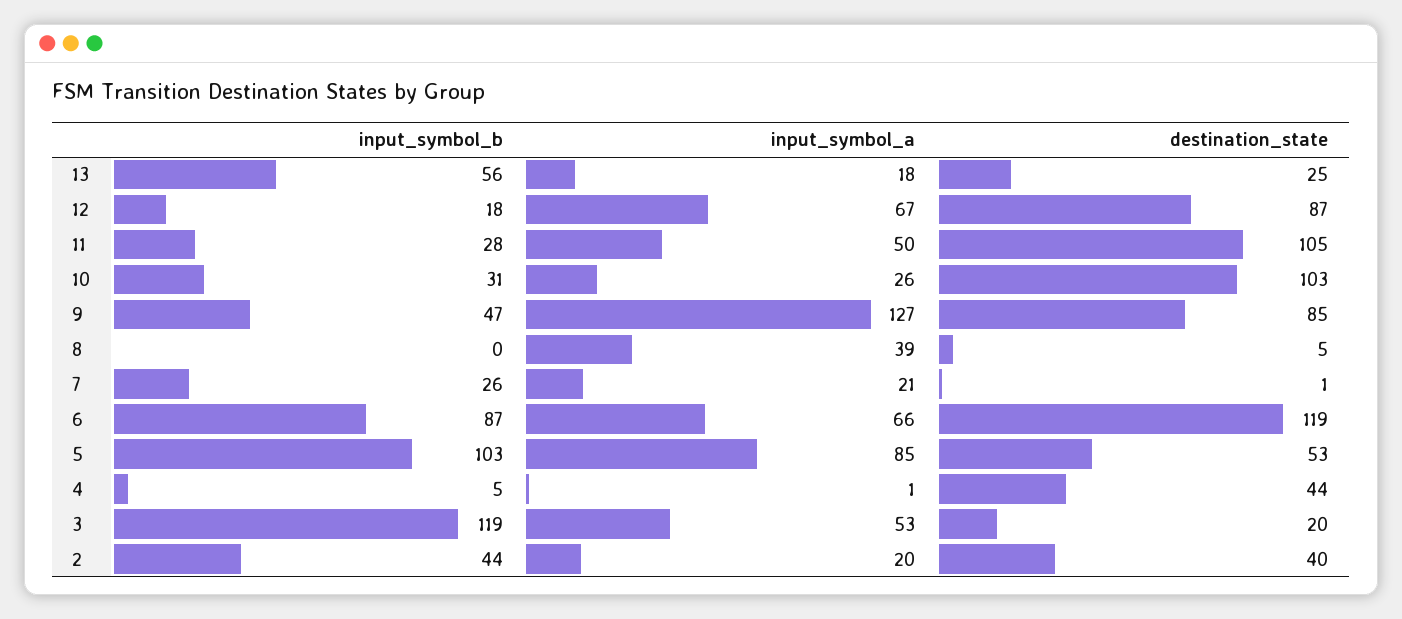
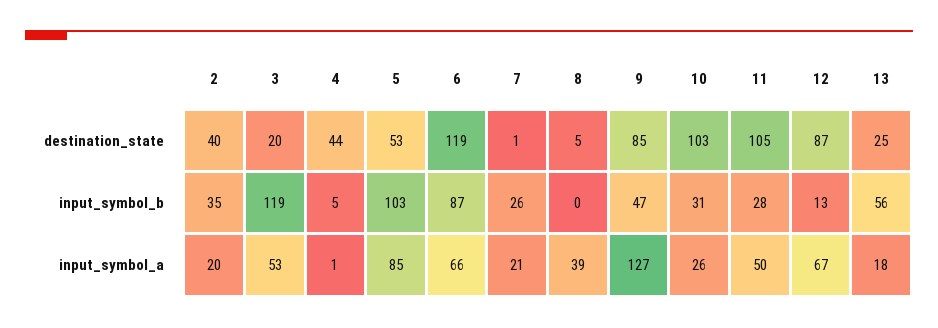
  {
    "input_symbol_b": {
      "13": 56,
-     "12": 18,
+     "12": 13,
      "11": 28,
      "10": 31,
      "9": 47,
      "8": 0,
      "7": 26,
      "6": 87,
      "5": 103,
      "4": 5,
      "3": 119,
-     "2": 44
+     "2": 35
    },
    "input_symbol_a": {
      "13": 18,
      "12": 67,
      "11": 50,
      "10": 26,
      "9": 127,
      "8": 39,
      "7": 21,
      "6": 66,
      "5": 85,
      "4": 1,
      "3": 53,
      "2": 20
    },
    "destination_state": {
      "13": 25,
      "12": 87,
      "11": 105,
      "10": 103,
      "9": 85,
      "8": 5,
      "7": 1,
      "6": 119,
      "5": 53,
      "4": 44,
      "3": 20,
      "2": 40
    }
  }

